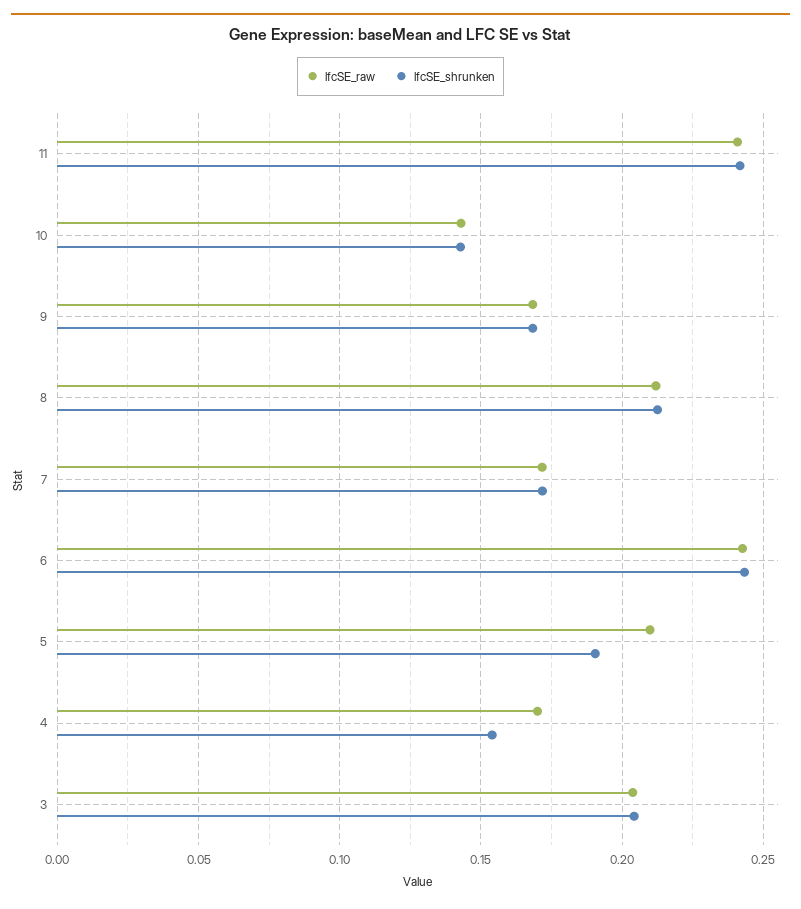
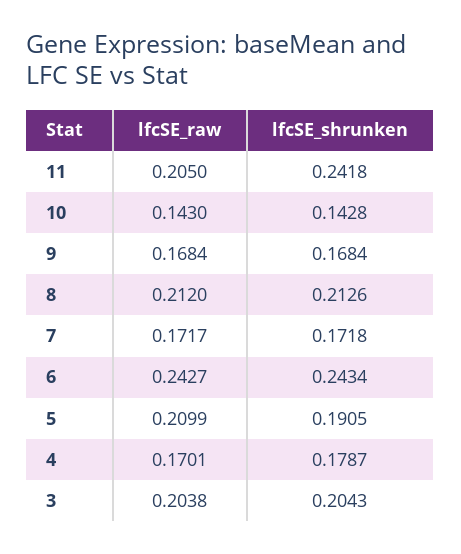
  {
    "lfcSE_raw": {
-     "11": 0.24,
+     "11": 0.205,
      "10": 0.143,
      "9": 0.1684,
      "8": 0.212,
      "7": 0.1717,
      "6": 0.2427,
      "5": 0.2099,
      "4": 0.1701,
      "3": 0.2038
    },
    "lfcSE_shrunken": {
      "11": 0.2418,
      "10": 0.1428,
      "9": 0.1684,
      "8": 0.2126,
      "7": 0.1718,
      "6": 0.2434,
      "5": 0.1905,
-     "4": 0.155,
+     "4": 0.1787,
      "3": 0.2043
    }
  }

